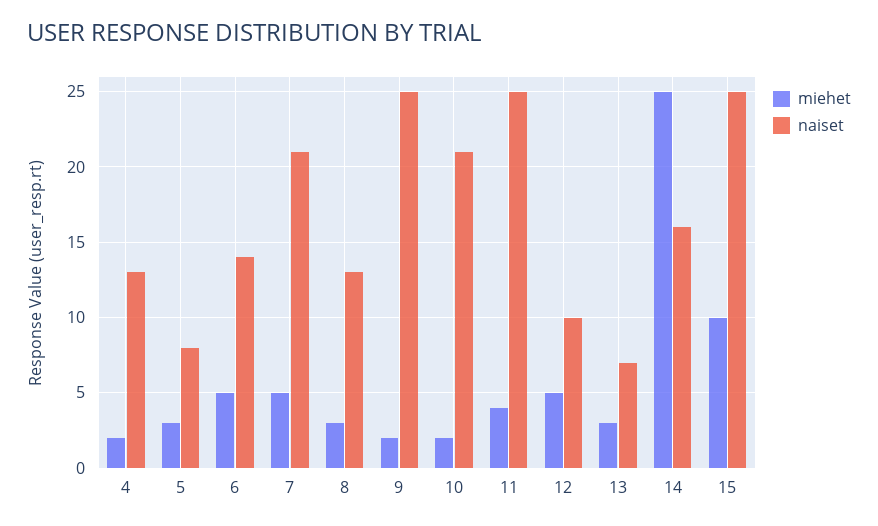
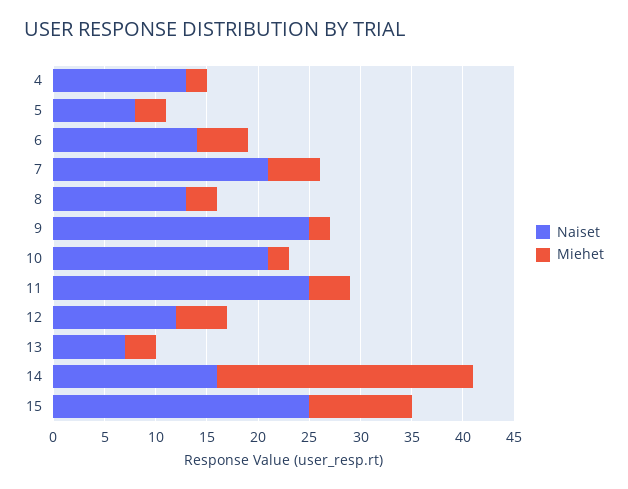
  {
    "miehet": {
      "4": 2,
      "5": 3,
      "6": 5,
      "7": 5,
      "8": 3,
      "9": 2,
      "10": 2,
      "11": 4,
      "12": 5,
      "13": 3,
      "14": 25,
      "15": 10
    },
    "naiset": {
      "4": 13,
      "5": 8,
      "6": 14,
      "7": 21,
      "8": 13,
      "9": 25,
      "10": 21,
      "11": 25,
-     "12": 10,
+     "12": 12,
      "13": 7,
      "14": 16,
      "15": 25
    }
  }

